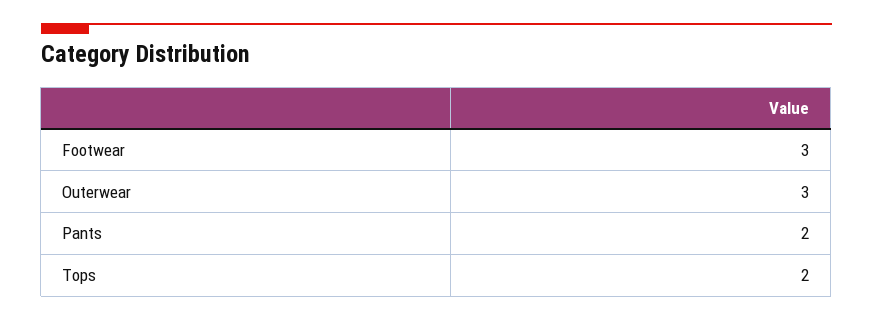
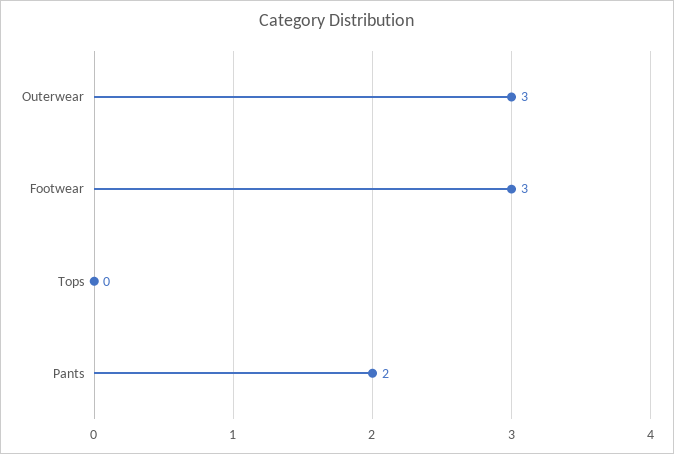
  {
    "Footwear": 3,
    "Outerwear": 3,
    "Pants": 2,
-   "Tops": 2
+   "Tops": 0
  }

